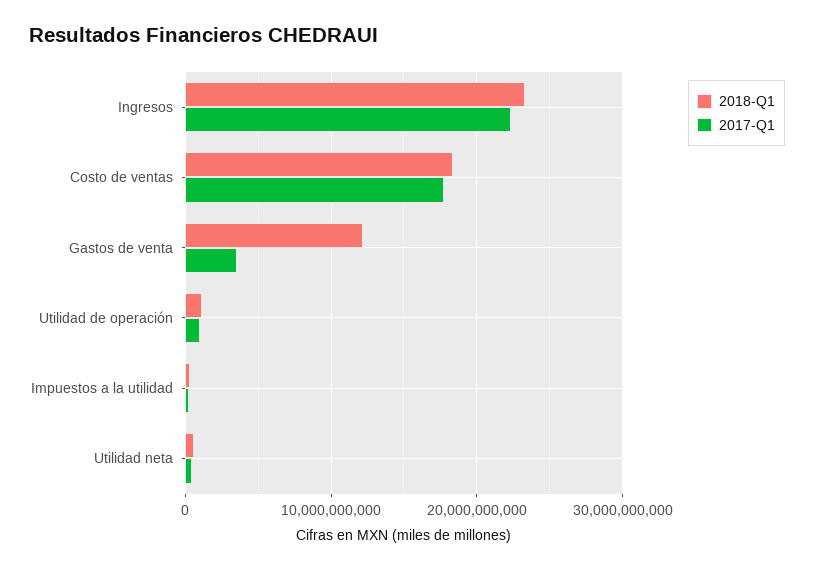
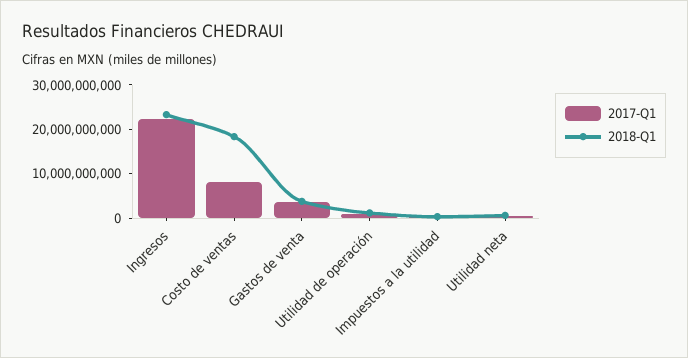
  {
    "2018-Q1": {
      "Ingresos": 23000000000,
      "Costo de ventas": 18000000000,
-     "Gastos de venta": 12000000000,
+     "Gastos de venta": 4000000000,
      "Utilidad de operación": 1000000000,
      "Impuestos a la utilidad": 0,
      "Utilidad neta": 1000000000
    },
    "2017-Q1": {
      "Ingresos": 22000000000,
-     "Costo de ventas": 18000000000,
+     "Costo de ventas": 8000000000,
      "Gastos de venta": 4000000000,
      "Utilidad de operación": 1000000000,
      "Impuestos a la utilidad": 0,
      "Utilidad neta": 0
    }
  }

